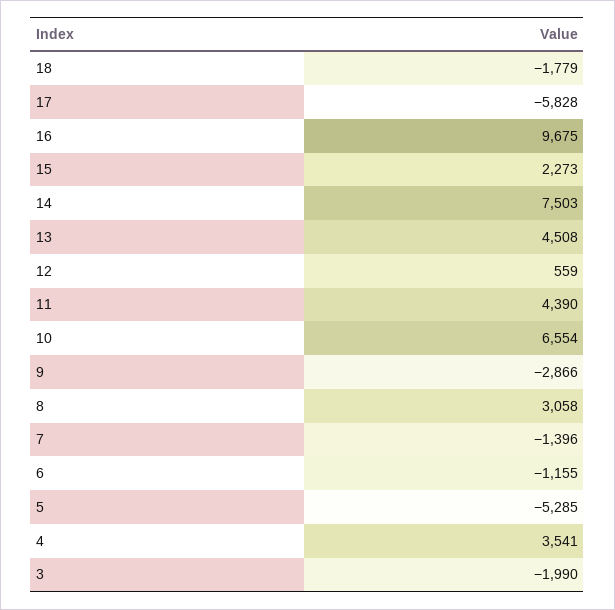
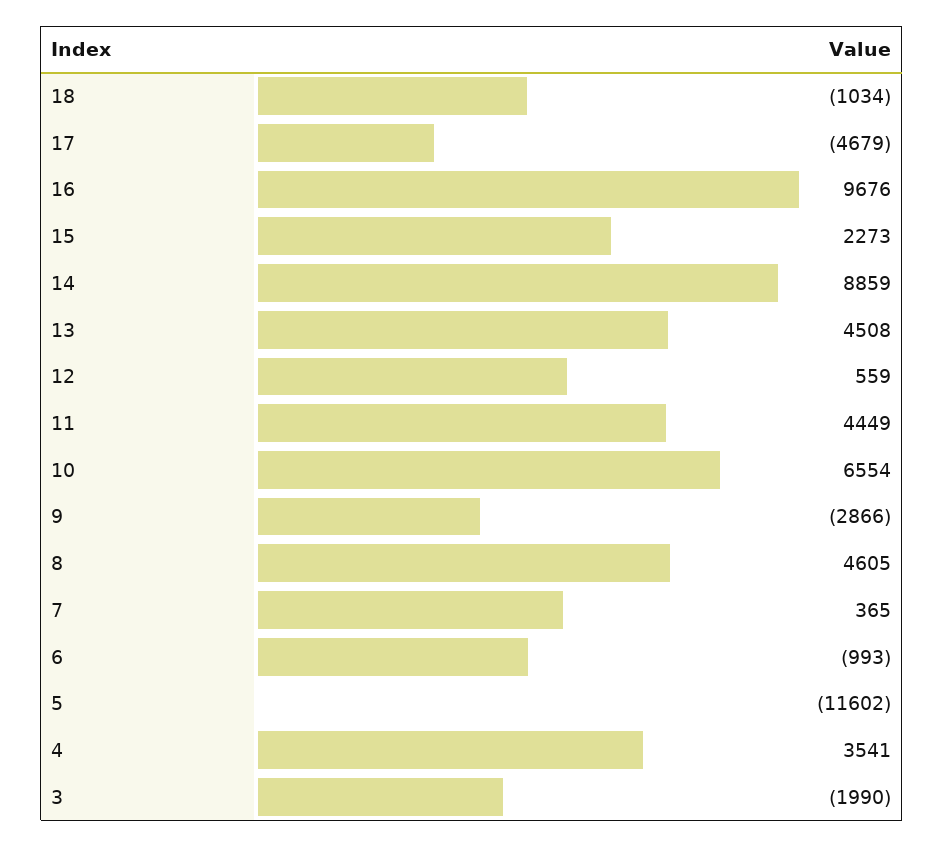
  {
-   "18": -1779,
+   "18": -1034,
-   "17": -5828,
+   "17": -4679,
-   "16": 9675,
+   "16": 9676,
    "15": 2273,
-   "14": 7503,
+   "14": 8859,
    "13": 4508,
    "12": 559,
-   "11": 4390,
+   "11": 4449,
    "10": 6554,
    "9": -2866,
-   "8": 3058,
+   "8": 4605,
-   "7": -1396,
+   "7": 365,
-   "6": -1155,
+   "6": -993,
-   "5": -5285,
+   "5": -11602,
    "4": 3541,
    "3": -1990
  }

